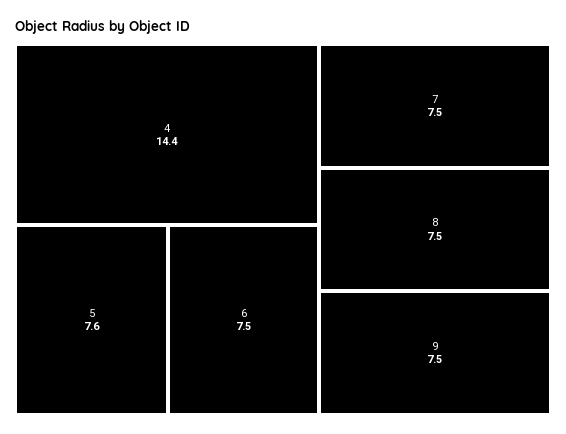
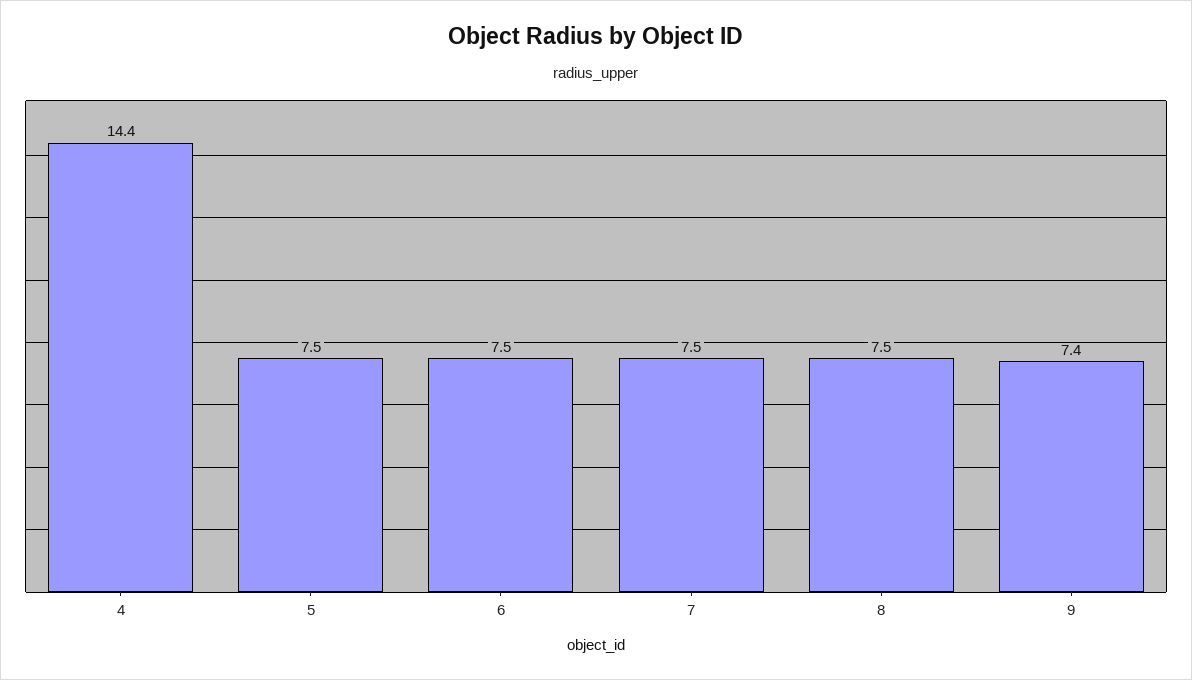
  {
    "4": 14.4,
-   "5": 7.6,
+   "5": 7.5,
    "6": 7.5,
    "7": 7.5,
    "8": 7.5,
-   "9": 7.5
+   "9": 7.4
  }

